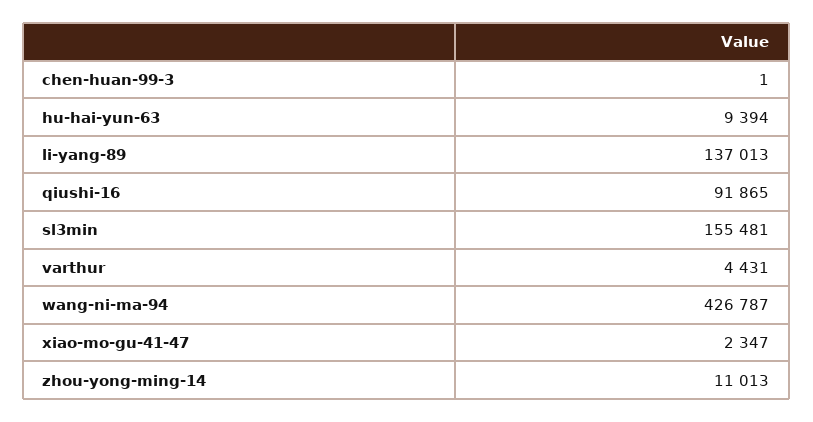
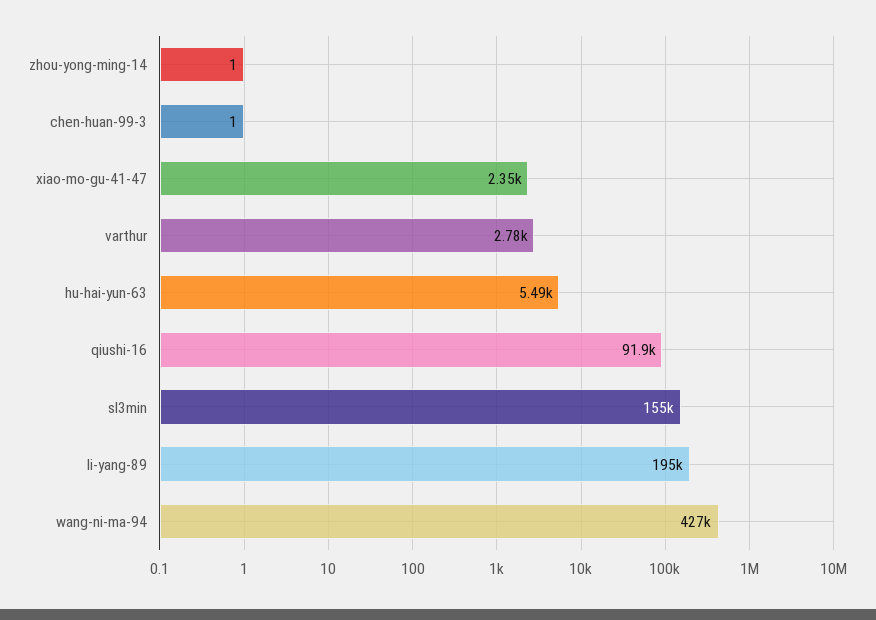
  {
    "chen-huan-99-3": 1,
-   "hu-hai-yun-63": 9394,
+   "hu-hai-yun-63": 5490,
-   "li-yang-89": 137013,
+   "li-yang-89": 195000,
    "qiushi-16": 91865,
    "sl3min": 155481,
-   "varthur": 4431,
+   "varthur": 2780,
    "wang-ni-ma-94": 426787,
    "xiao-mo-gu-41-47": 2347,
-   "zhou-yong-ming-14": 11013
+   "zhou-yong-ming-14": 1
  }

